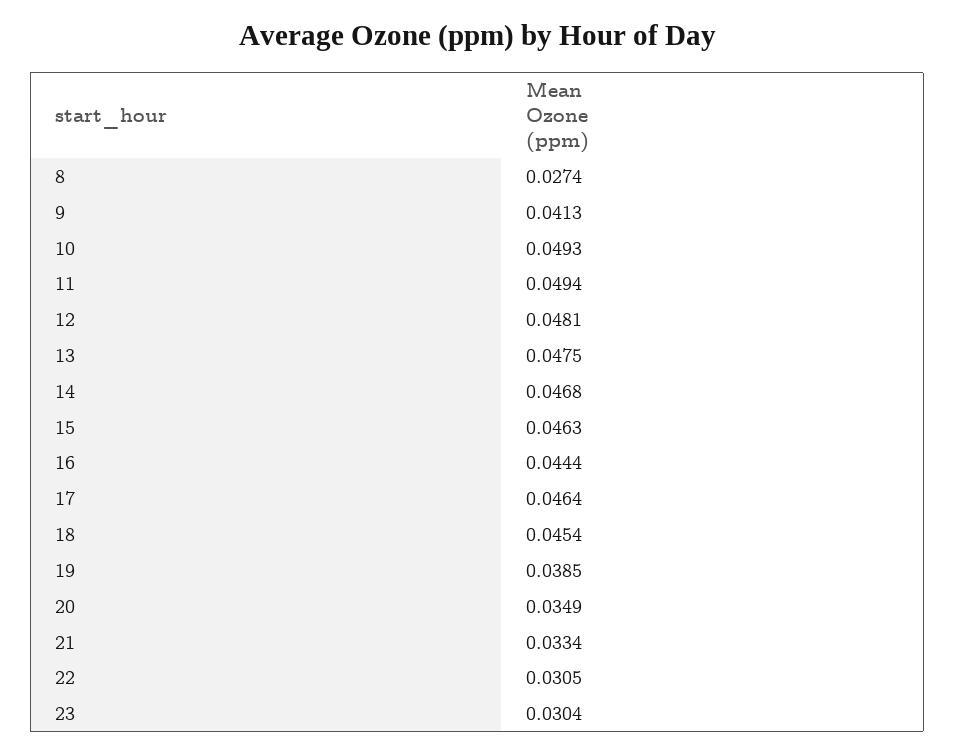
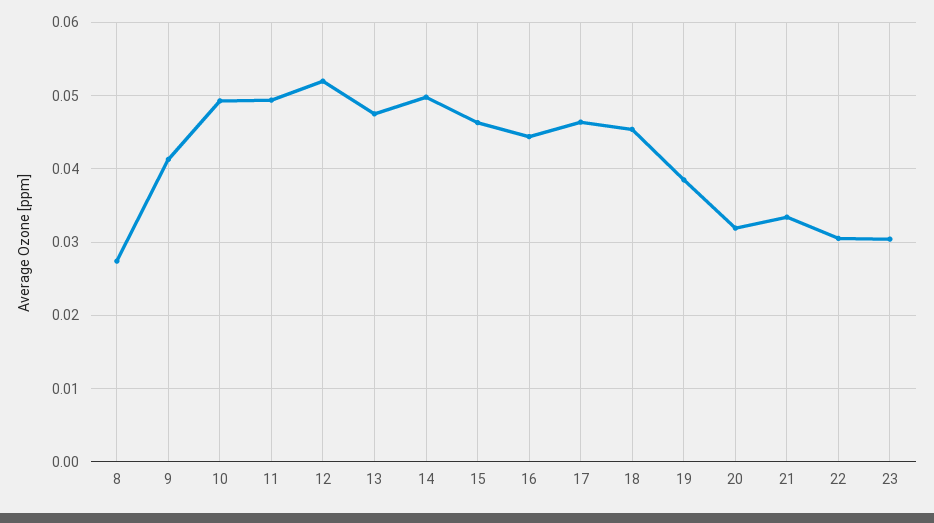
  {
    "8": 0.0274,
    "9": 0.0413,
    "10": 0.0493,
    "11": 0.0494,
-   "12": 0.0481,
+   "12": 0.052,
    "13": 0.0475,
-   "14": 0.0468,
+   "14": 0.05,
    "15": 0.0463,
    "16": 0.0444,
    "17": 0.0464,
    "18": 0.0454,
    "19": 0.0385,
-   "20": 0.0349,
+   "20": 0.032,
    "21": 0.0334,
    "22": 0.0305,
    "23": 0.0304
  }

